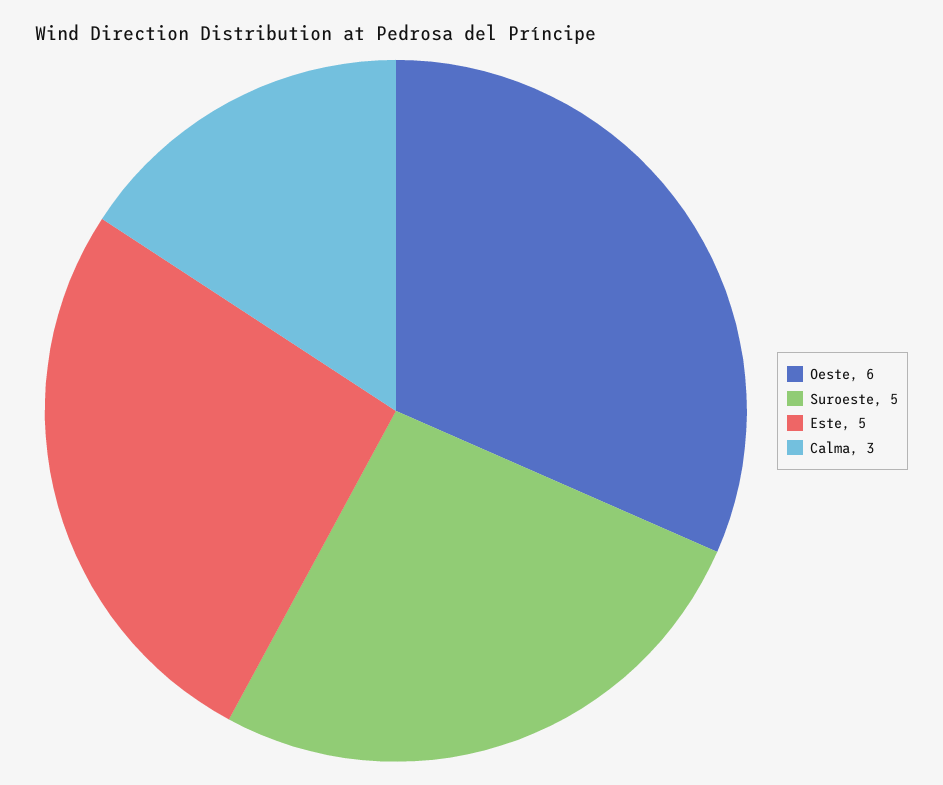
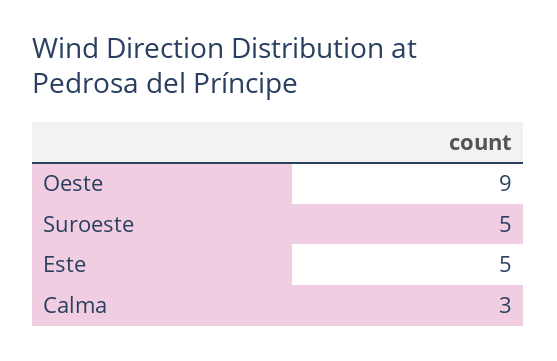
  {
-   "Oeste": 6,
+   "Oeste": 9,
    "Suroeste": 5,
    "Este": 5,
    "Calma": 3
  }

